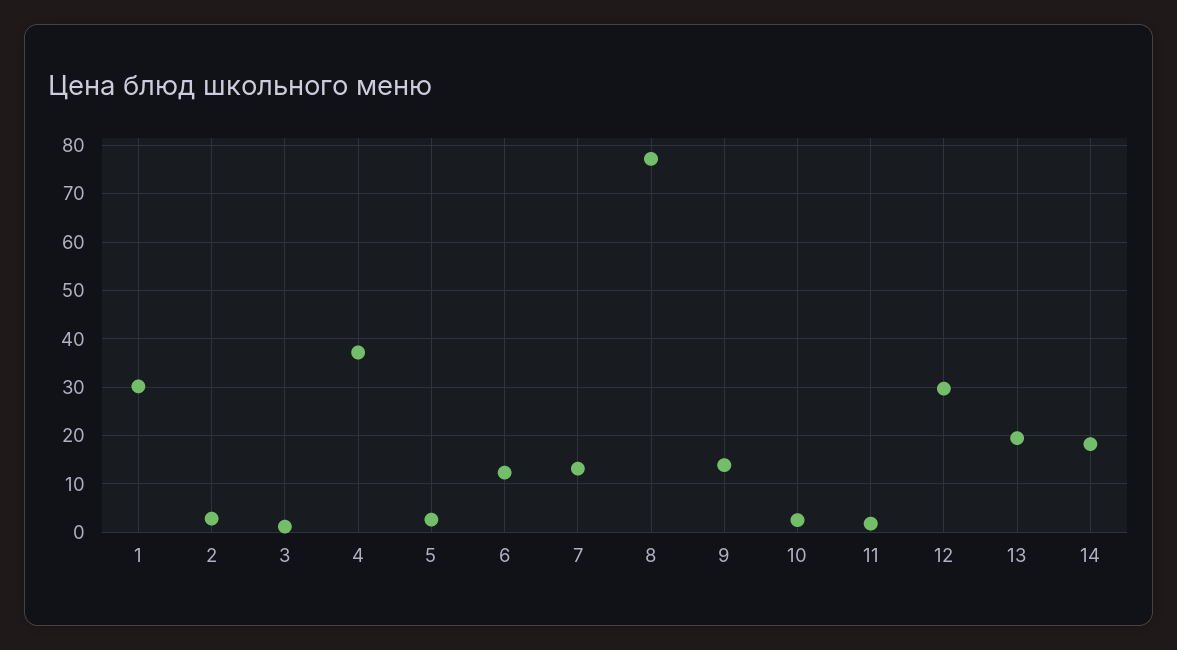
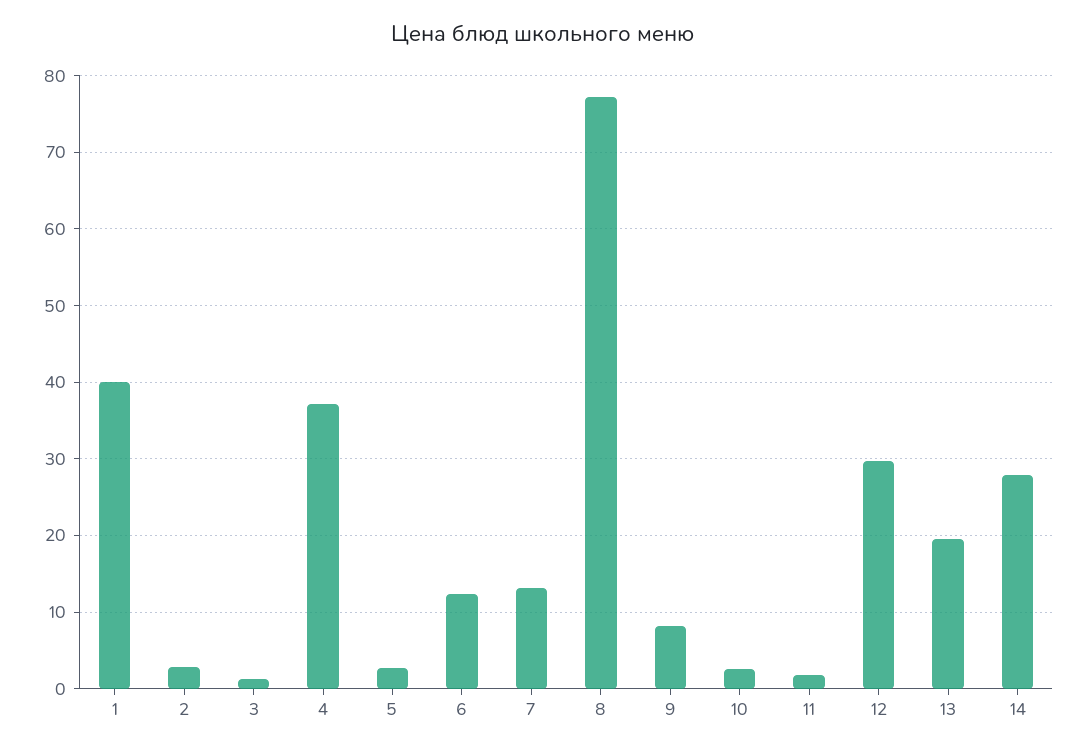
  {
-   "1": 30,
+   "1": 40,
    "2": 3,
    "3": 1,
    "4": 37,
    "5": 3,
    "6": 12,
    "7": 13,
    "8": 77,
-   "9": 14,
+   "9": 8,
    "10": 3,
    "11": 2,
    "12": 30,
    "13": 20,
-   "14": 18
+   "14": 28
  }

